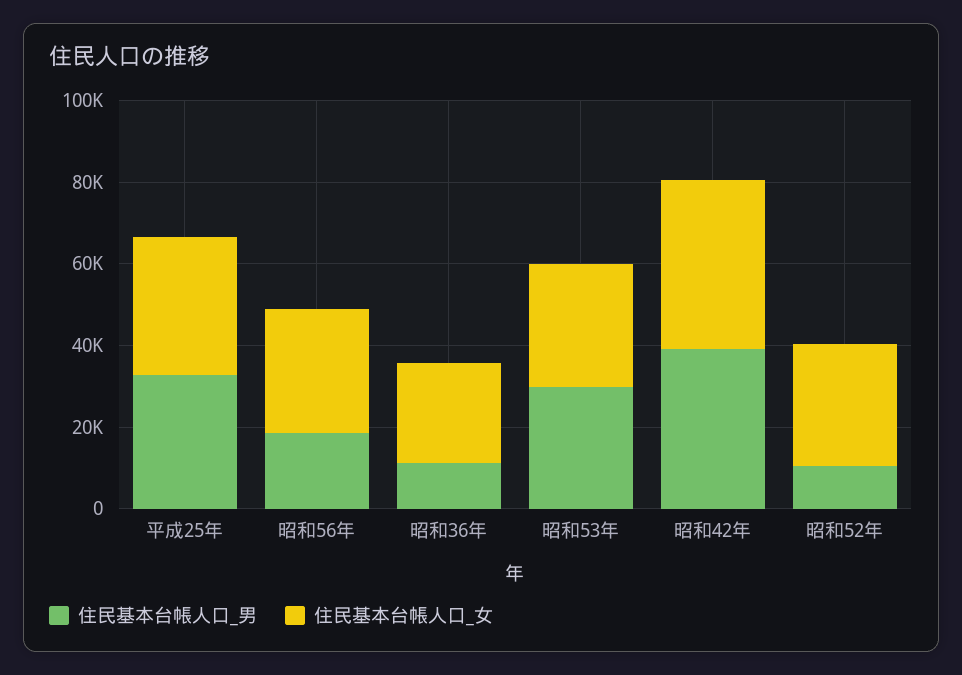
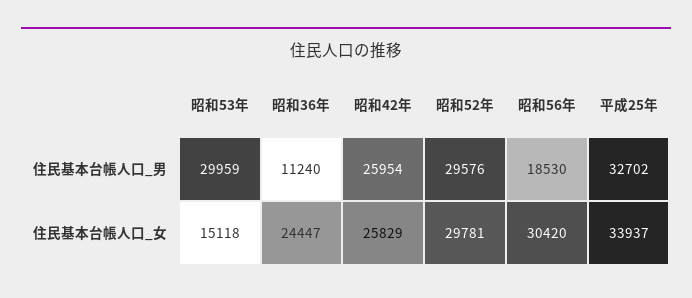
  {
    "住民基本台帳人口_男": {
      "平成25年": 32702,
      "昭和56年": 18530,
      "昭和36年": 11240,
      "昭和53年": 29959,
-     "昭和42年": 40000,
+     "昭和42年": 25954,
-     "昭和52年": 10000
+     "昭和52年": 29576
    },
    "住民基本台帳人口_女": {
      "平成25年": 33937,
      "昭和56年": 30420,
      "昭和36年": 24447,
-     "昭和53年": 30000,
+     "昭和53年": 15118,
-     "昭和42年": 40000,
+     "昭和42年": 25829,
      "昭和52年": 29781
    }
  }

